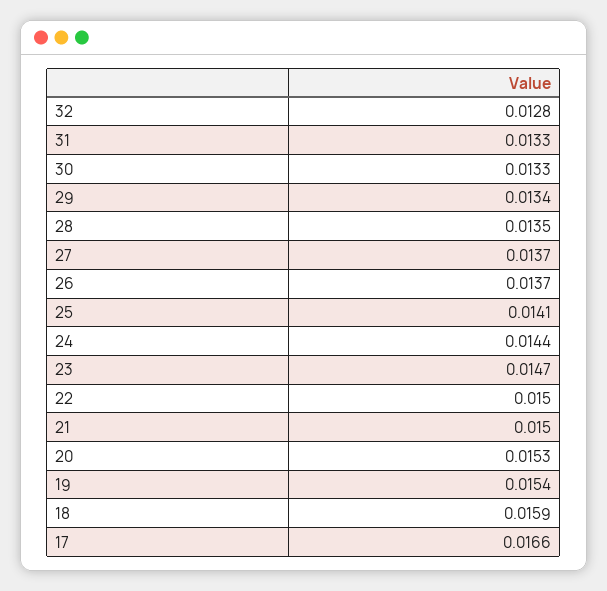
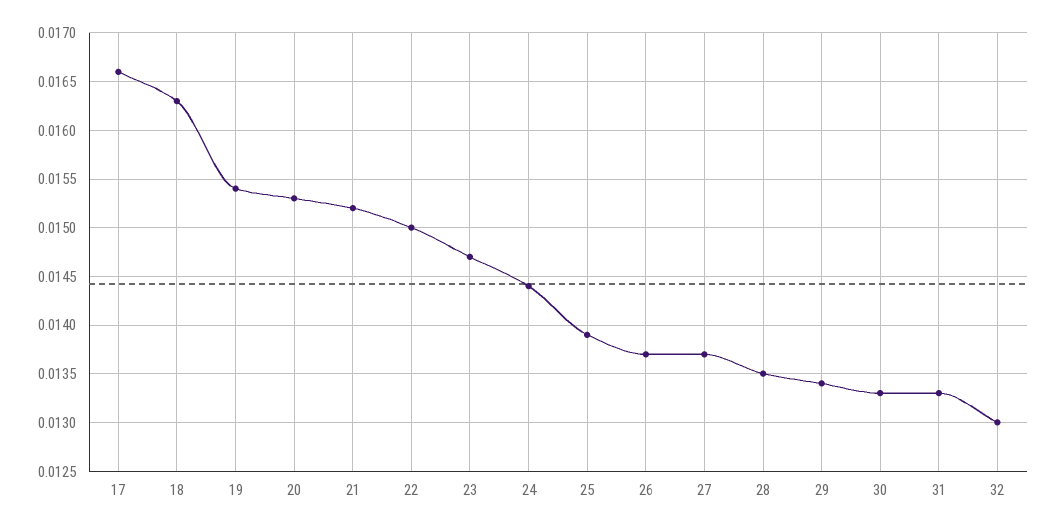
  {
-   "32": 0.0128,
+   "32": 0.013,
    "31": 0.0133,
    "30": 0.0133,
    "29": 0.0134,
    "28": 0.0135,
    "27": 0.0137,
    "26": 0.0137,
-   "25": 0.0141,
+   "25": 0.0139,
    "24": 0.0144,
    "23": 0.0147,
    "22": 0.015,
-   "21": 0.015,
+   "21": 0.0152,
    "20": 0.0153,
    "19": 0.0154,
-   "18": 0.0159,
+   "18": 0.0163,
    "17": 0.0166
  }

